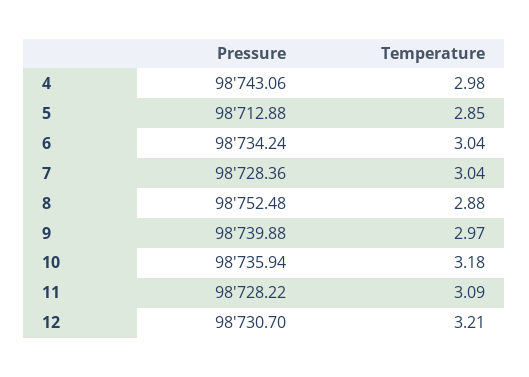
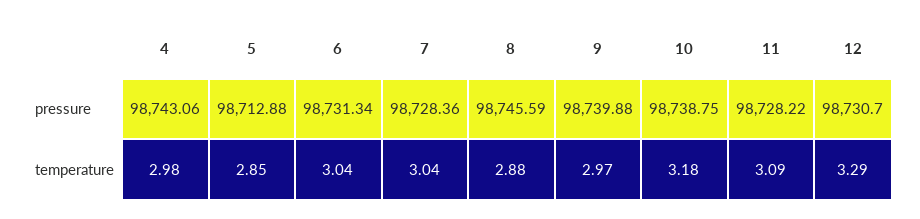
  {
    "Pressure": {
      "4": 98743.06,
      "5": 98712.88,
-     "6": 98734.24,
+     "6": 98731.34,
      "7": 98728.36,
-     "8": 98752.48,
+     "8": 98745.59,
      "9": 98739.88,
-     "10": 98735.94,
+     "10": 98738.75,
      "11": 98728.22,
      "12": 98730.7
    },
    "Temperature": {
      "4": 2.98,
      "5": 2.85,
      "6": 3.04,
      "7": 3.04,
      "8": 2.88,
      "9": 2.97,
      "10": 3.18,
      "11": 3.09,
-     "12": 3.21
+     "12": 3.29
    }
  }

